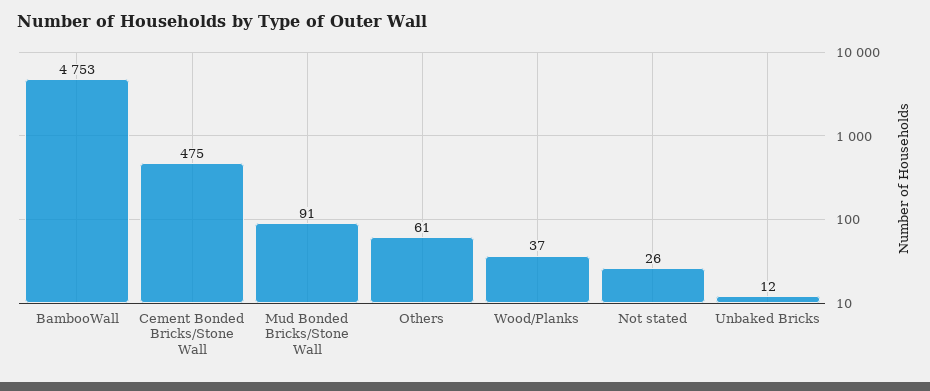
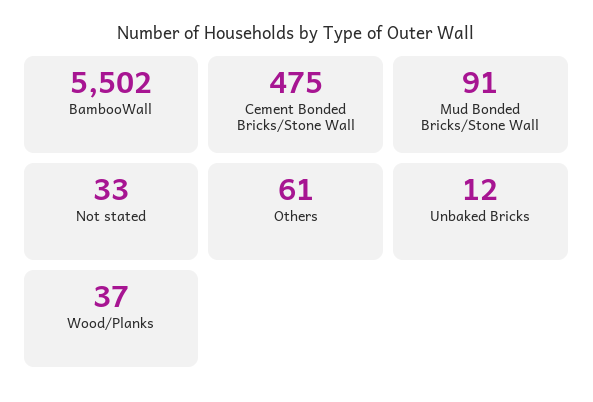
  {
-   "BambooWall": 4753,
+   "BambooWall": 5502,
    "Cement Bonded Bricks/Stone Wall": 475,
    "Mud Bonded Bricks/Stone Wall": 91,
    "Others": 61,
    "Wood/Planks": 37,
-   "Not stated": 26,
+   "Not stated": 33,
    "Unbaked Bricks": 12
  }

